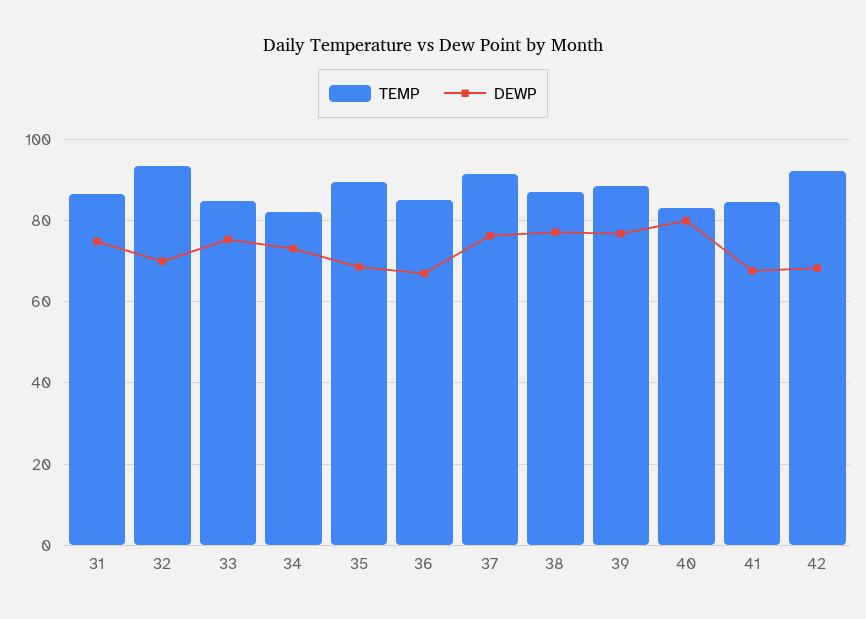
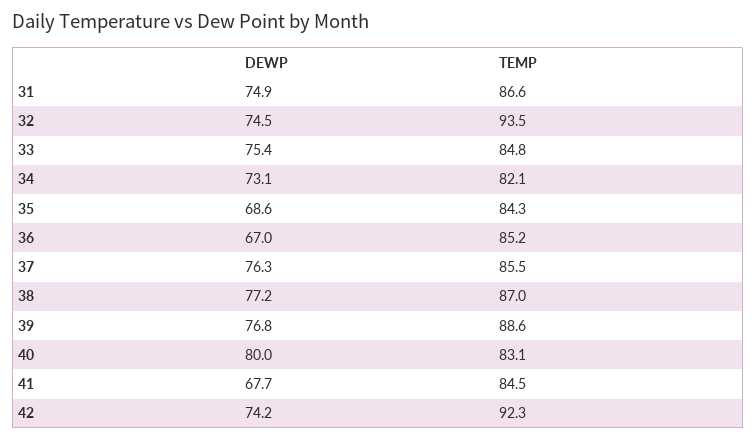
  {
    "TEMP": {
      "31": 86.6,
      "32": 93.5,
      "33": 84.8,
      "34": 82.1,
-     "35": 90,
+     "35": 84.3,
      "36": 85.2,
-     "37": 92,
+     "37": 85.5,
      "38": 87,
      "39": 88.6,
      "40": 83.1,
      "41": 84.5,
      "42": 92.3
    },
    "DEWP": {
      "31": 74.9,
-     "32": 70,
+     "32": 74.5,
      "33": 75.4,
      "34": 73.1,
      "35": 68.6,
      "36": 67,
      "37": 76.3,
      "38": 77.2,
      "39": 76.8,
      "40": 80,
      "41": 67.7,
-     "42": 68
+     "42": 74.2
    }
  }

